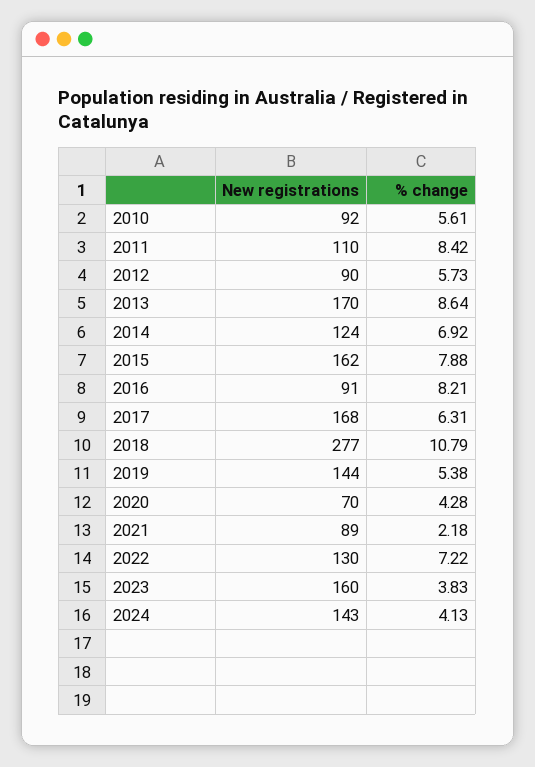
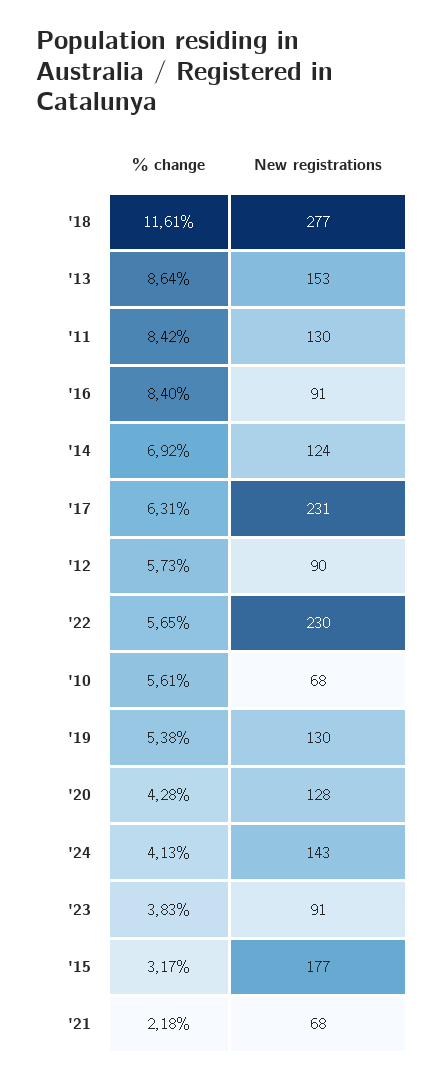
  {
    "New registrations": {
-     "2010": 92,
+     "2010": 68,
-     "2011": 110,
+     "2011": 130,
      "2012": 90,
-     "2013": 170,
+     "2013": 153,
      "2014": 124,
-     "2015": 162,
+     "2015": 177,
      "2016": 91,
-     "2017": 168,
+     "2017": 231,
      "2018": 277,
-     "2019": 144,
+     "2019": 130,
-     "2020": 70,
+     "2020": 128,
-     "2021": 89,
+     "2021": 68,
-     "2022": 130,
+     "2022": 230,
-     "2023": 160,
+     "2023": 91,
      "2024": 143
    },
    "% change": {
      "2010": 5.61,
      "2011": 8.42,
      "2012": 5.73,
      "2013": 8.64,
      "2014": 6.92,
-     "2015": 7.88,
+     "2015": 3.17,
-     "2016": 8.21,
+     "2016": 8.4,
      "2017": 6.31,
-     "2018": 10.79,
+     "2018": 11.61,
      "2019": 5.38,
      "2020": 4.28,
      "2021": 2.18,
-     "2022": 7.22,
+     "2022": 5.65,
      "2023": 3.83,
      "2024": 4.13
    }
  }

